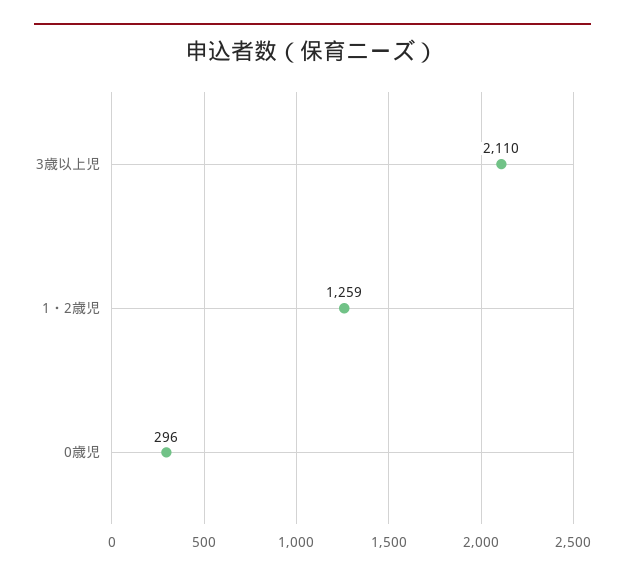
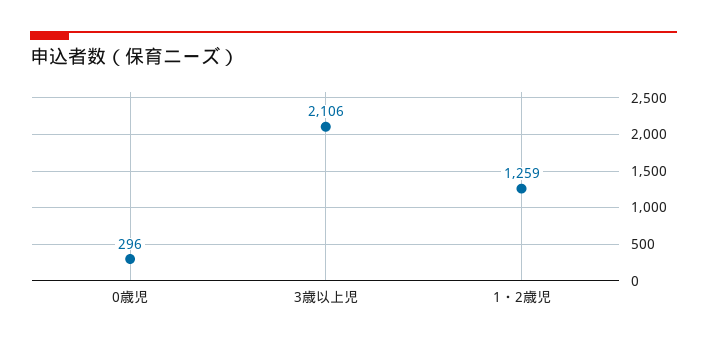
  {
-   "3歳以上児": 2110,
+   "3歳以上児": 2106,
    "1・2歳児": 1259,
    "0歳児": 296
  }

